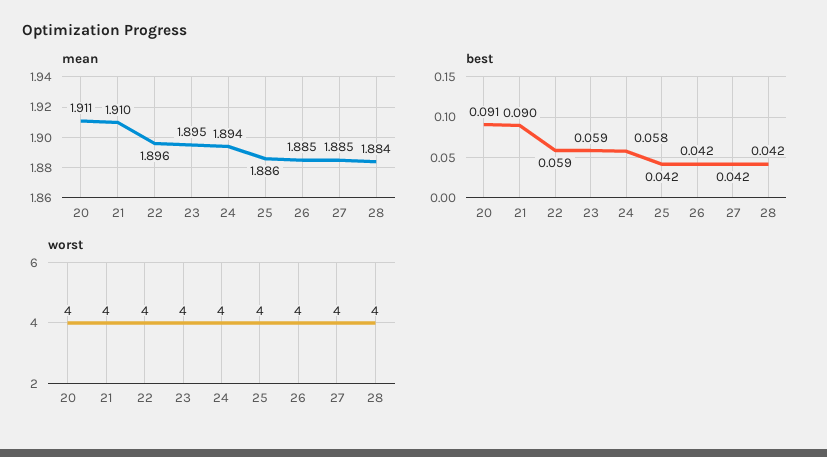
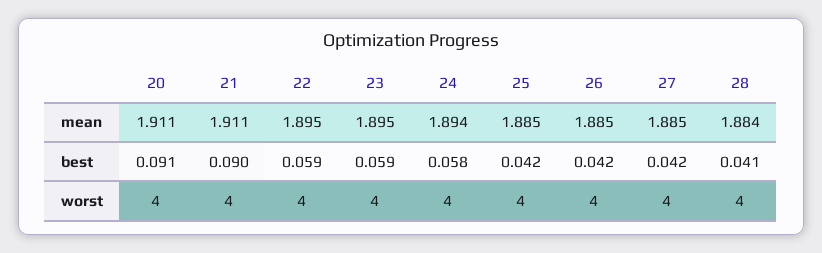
  {
    "mean": {
      "20": 1.911,
-     "21": 1.91,
+     "21": 1.911,
-     "22": 1.896,
+     "22": 1.895,
      "23": 1.895,
      "24": 1.894,
-     "25": 1.886,
+     "25": 1.885,
      "26": 1.885,
      "27": 1.885,
      "28": 1.884
    },
    "best": {
      "20": 0.091,
      "21": 0.09,
      "22": 0.059,
      "23": 0.059,
      "24": 0.058,
      "25": 0.042,
      "26": 0.042,
      "27": 0.042,
-     "28": 0.042
+     "28": 0.041
    },
    "worst": {
      "20": 4,
      "21": 4,
      "22": 4,
      "23": 4,
      "24": 4,
      "25": 4,
      "26": 4,
      "27": 4,
      "28": 4
    }
  }

